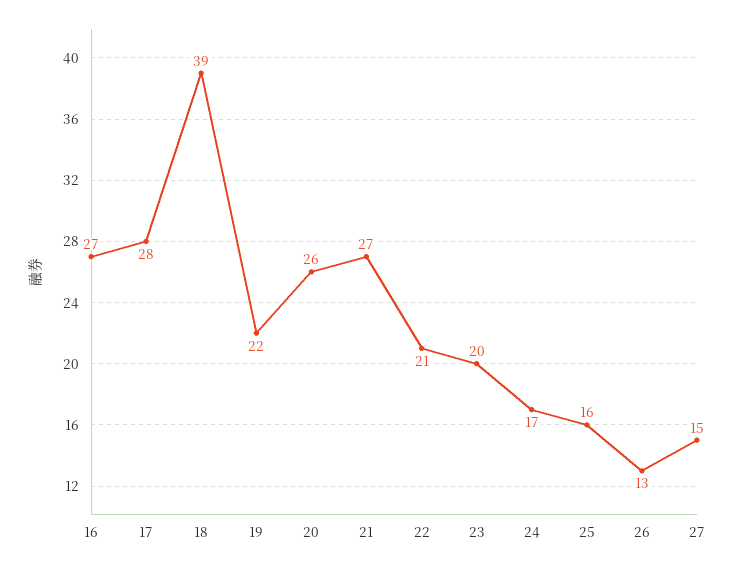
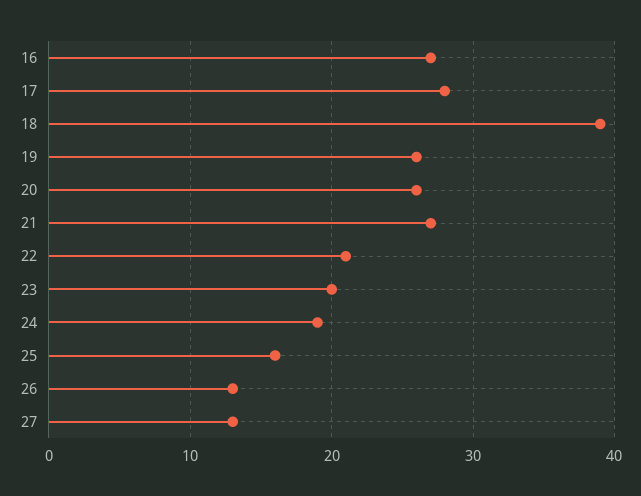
  {
    "16": 27,
    "17": 28,
    "18": 39,
-   "19": 22,
+   "19": 26,
    "20": 26,
    "21": 27,
    "22": 21,
    "23": 20,
-   "24": 17,
+   "24": 19,
    "25": 16,
    "26": 13,
-   "27": 15
+   "27": 13
  }

